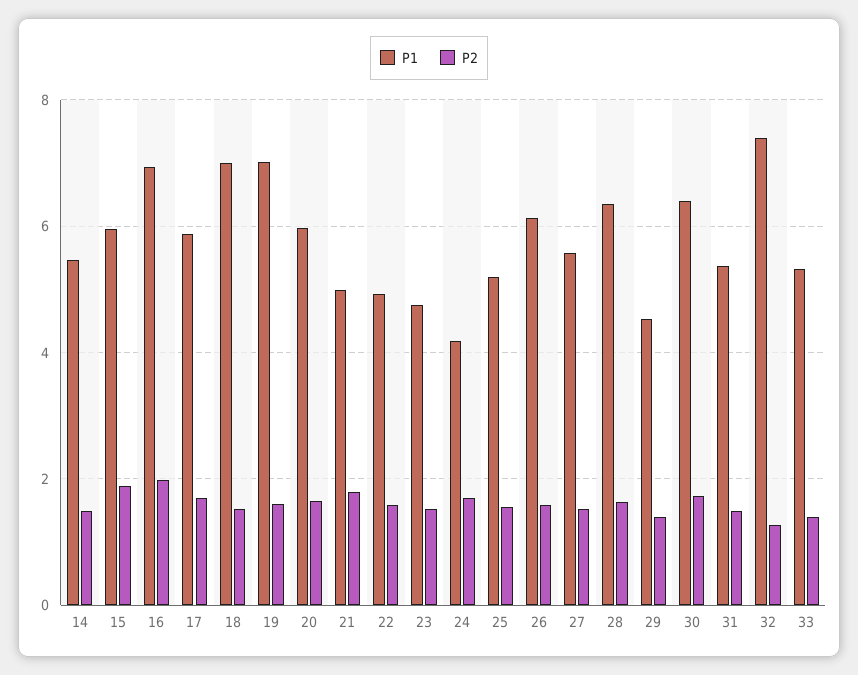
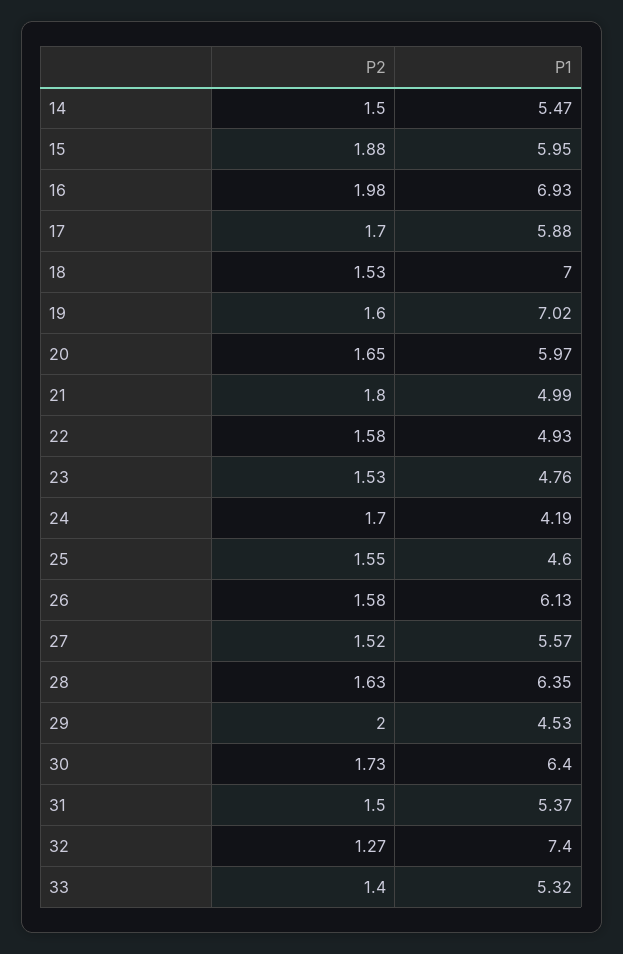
  {
    "P1": {
      "14": 5.47,
      "15": 5.95,
      "16": 6.93,
      "17": 5.88,
      "18": 7,
      "19": 7.02,
      "20": 5.97,
      "21": 4.99,
      "22": 4.93,
      "23": 4.76,
      "24": 4.19,
-     "25": 5.2,
+     "25": 4.6,
      "26": 6.13,
      "27": 5.57,
      "28": 6.35,
      "29": 4.53,
      "30": 6.4,
      "31": 5.37,
      "32": 7.4,
      "33": 5.32
    },
    "P2": {
      "14": 1.5,
      "15": 1.88,
      "16": 1.98,
      "17": 1.7,
      "18": 1.53,
      "19": 1.6,
      "20": 1.65,
      "21": 1.8,
      "22": 1.58,
      "23": 1.53,
      "24": 1.7,
      "25": 1.55,
      "26": 1.58,
      "27": 1.52,
      "28": 1.63,
-     "29": 1.4,
+     "29": 2,
      "30": 1.73,
      "31": 1.5,
      "32": 1.27,
      "33": 1.4
    }
  }

